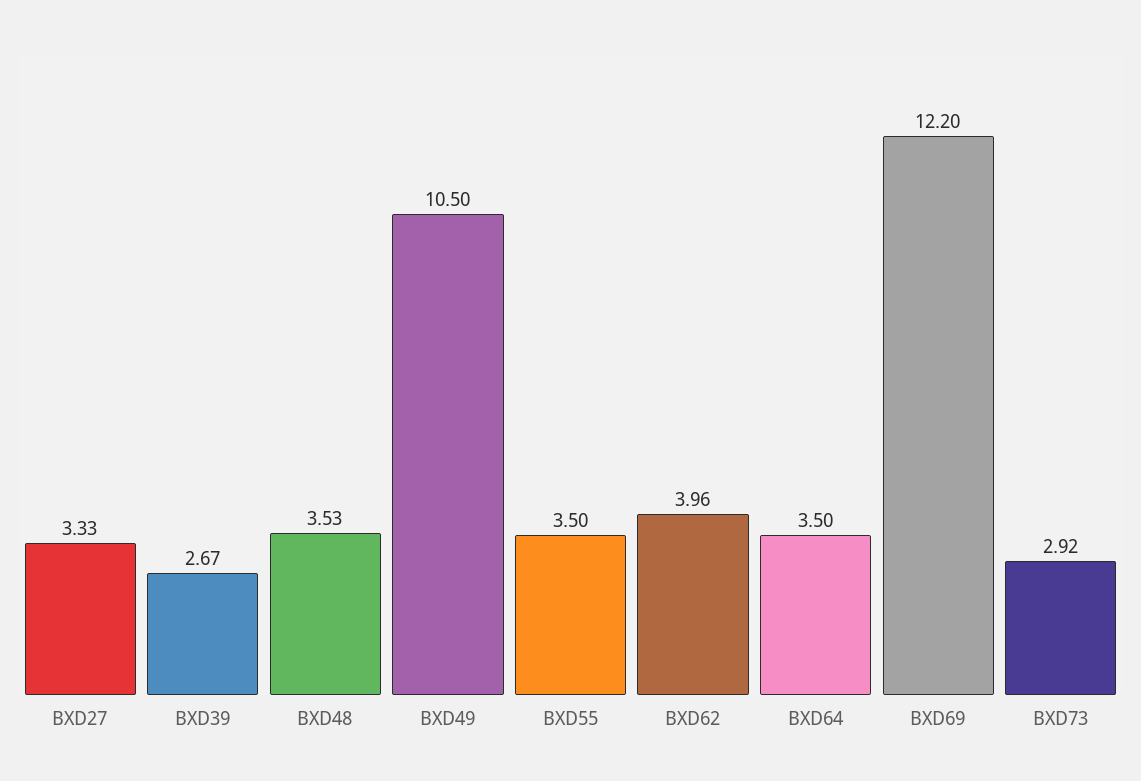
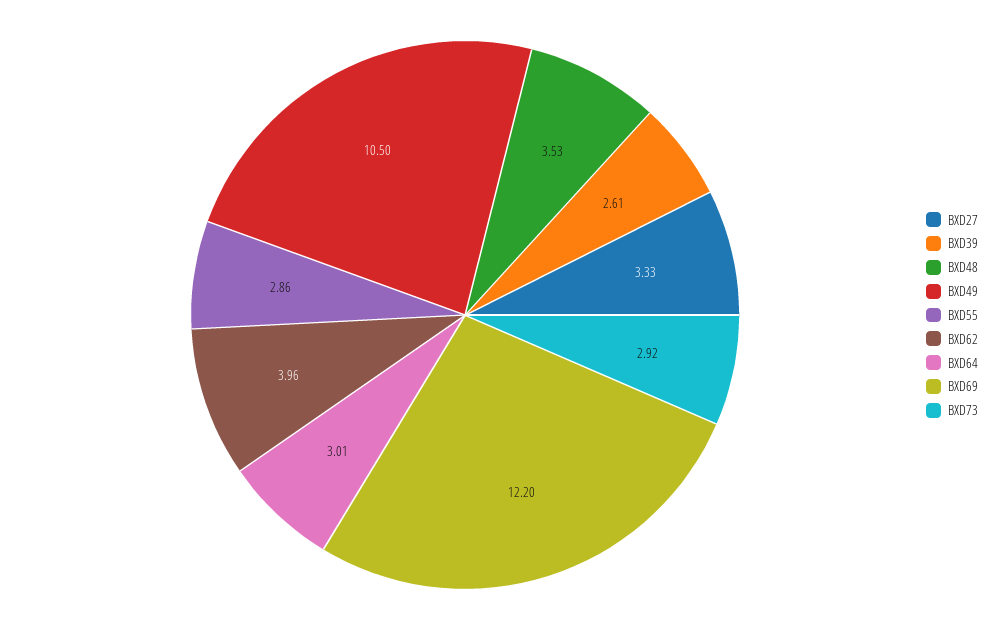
  {
    "BXD27": 3.33,
-   "BXD39": 2.67,
+   "BXD39": 2.61,
    "BXD48": 3.53,
    "BXD49": 10.5,
-   "BXD55": 3.5,
+   "BXD55": 2.86,
    "BXD62": 3.96,
-   "BXD64": 3.5,
+   "BXD64": 3.01,
    "BXD69": 12.2,
    "BXD73": 2.92
  }

